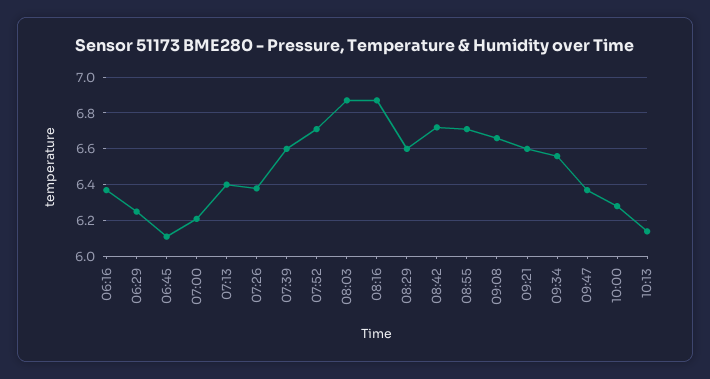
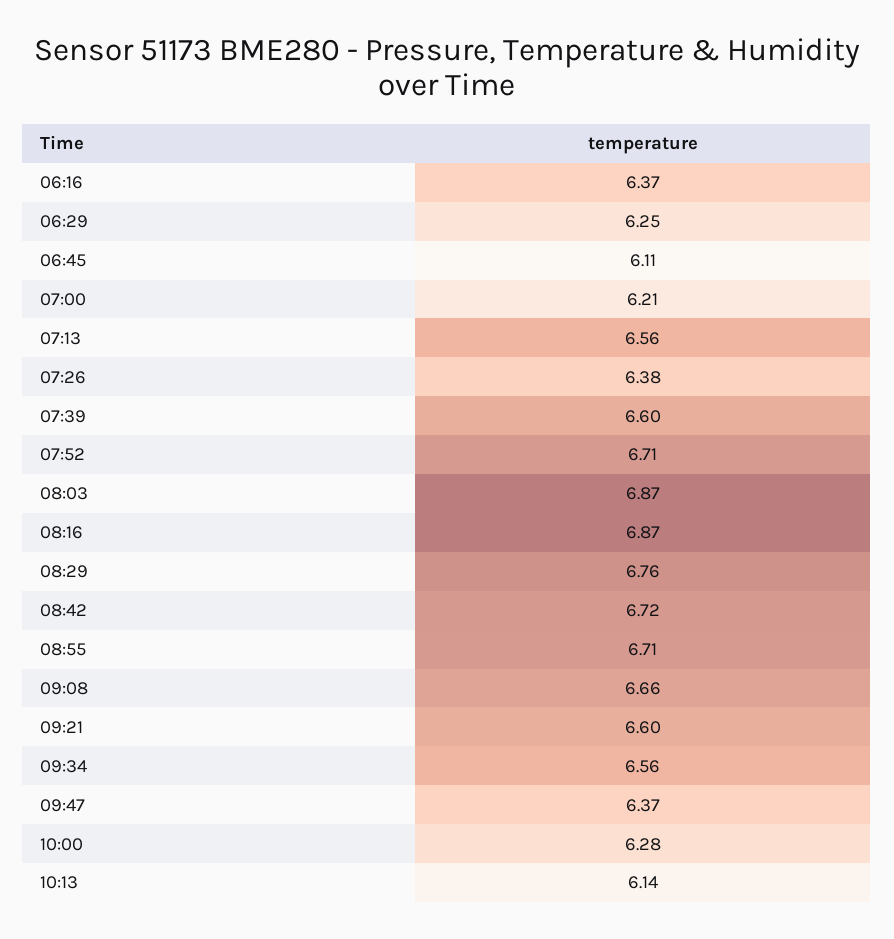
  {
    "06:16": 6.37,
    "06:29": 6.25,
    "06:45": 6.11,
    "07:00": 6.21,
-   "07:13": 6.4,
+   "07:13": 6.56,
    "07:26": 6.38,
    "07:39": 6.6,
    "07:52": 6.71,
    "08:03": 6.87,
    "08:16": 6.87,
-   "08:29": 6.6,
+   "08:29": 6.76,
    "08:42": 6.72,
    "08:55": 6.71,
    "09:08": 6.66,
    "09:21": 6.6,
    "09:34": 6.56,
    "09:47": 6.37,
    "10:00": 6.28,
    "10:13": 6.14
  }

